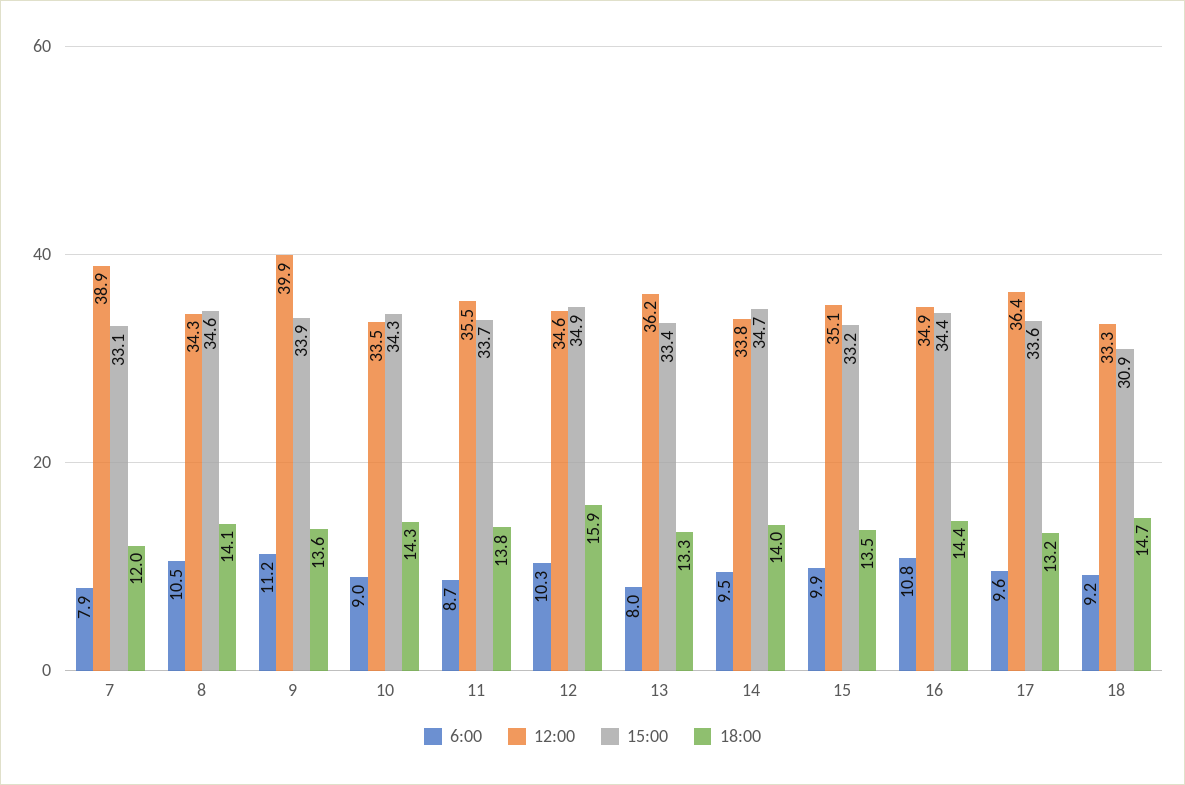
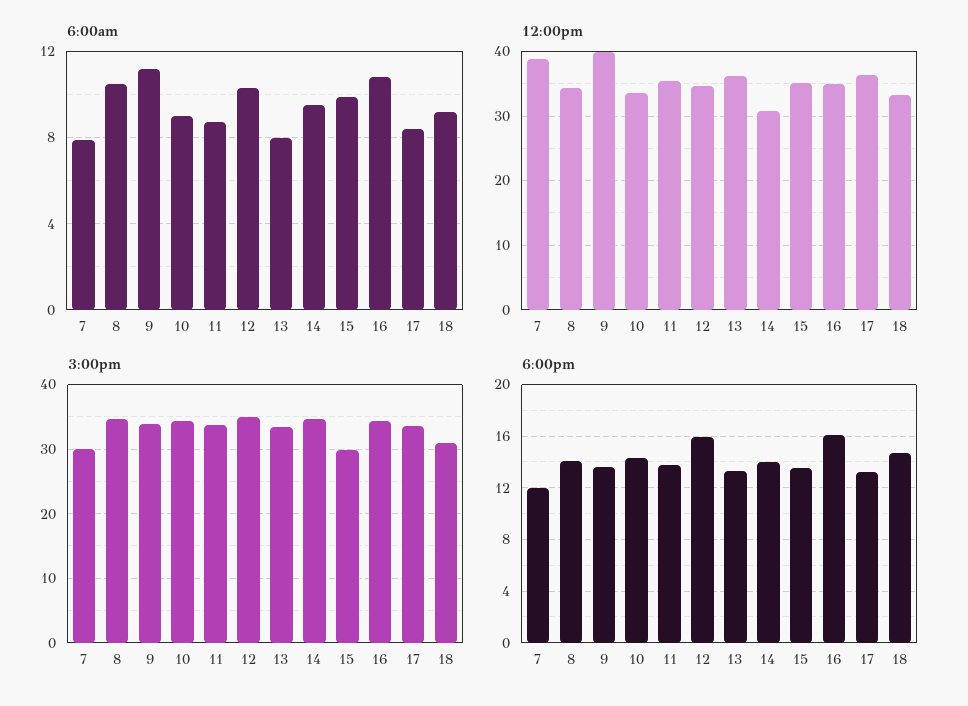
  {
    "6:00": {
      "7": 7.9,
      "8": 10.5,
      "9": 11.2,
      "10": 9,
      "11": 8.7,
      "12": 10.3,
      "13": 8,
      "14": 9.5,
      "15": 9.9,
      "16": 10.8,
-     "17": 9.6,
+     "17": 8.5,
      "18": 9.2
    },
    "12:00": {
      "7": 38.9,
      "8": 34.3,
      "9": 39.9,
      "10": 33.5,
      "11": 35.5,
      "12": 34.6,
      "13": 36.2,
-     "14": 33.8,
+     "14": 31,
      "15": 35.1,
      "16": 34.9,
      "17": 36.4,
      "18": 33.3
    },
    "15:00": {
-     "7": 33.1,
+     "7": 30,
      "8": 34.6,
      "9": 33.9,
      "10": 34.3,
      "11": 33.7,
      "12": 34.9,
      "13": 33.4,
      "14": 34.7,
-     "15": 33.2,
+     "15": 30,
      "16": 34.4,
      "17": 33.6,
      "18": 30.9
    },
    "18:00": {
      "7": 12,
      "8": 14.1,
      "9": 13.6,
      "10": 14.3,
      "11": 13.8,
      "12": 15.9,
      "13": 13.3,
      "14": 14,
      "15": 13.5,
-     "16": 14.4,
+     "16": 16,
      "17": 13.2,
      "18": 14.7
    }
  }

